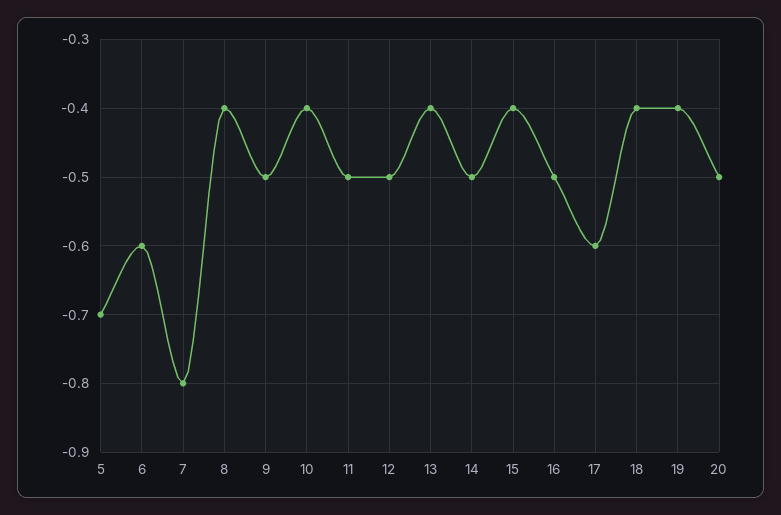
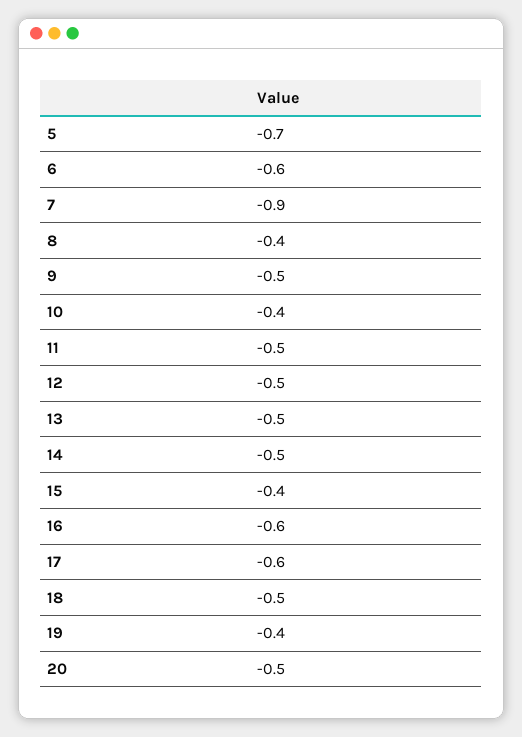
  {
    "5": -0.7,
    "6": -0.6,
-   "7": -0.8,
+   "7": -0.9,
    "8": -0.4,
    "9": -0.5,
    "10": -0.4,
    "11": -0.5,
    "12": -0.5,
-   "13": -0.4,
+   "13": -0.5,
    "14": -0.5,
    "15": -0.4,
-   "16": -0.5,
+   "16": -0.6,
    "17": -0.6,
-   "18": -0.4,
+   "18": -0.5,
    "19": -0.4,
    "20": -0.5
  }

